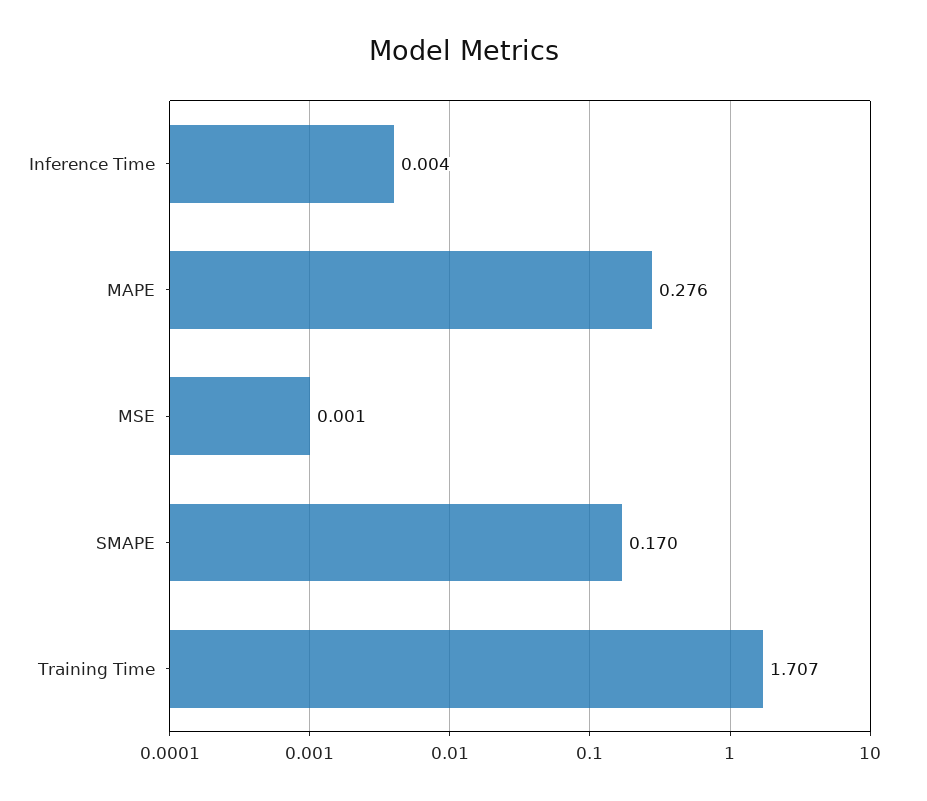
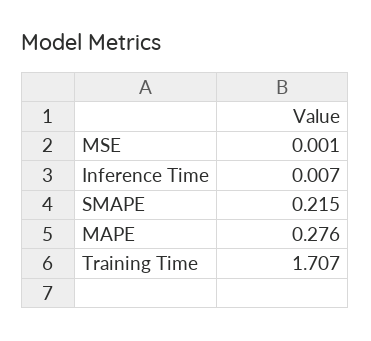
  {
-   "Inference Time": 0.004,
+   "Inference Time": 0.007,
    "MAPE": 0.276,
    "MSE": 0.001,
-   "SMAPE": 0.17,
+   "SMAPE": 0.215,
    "Training Time": 1.707
  }

